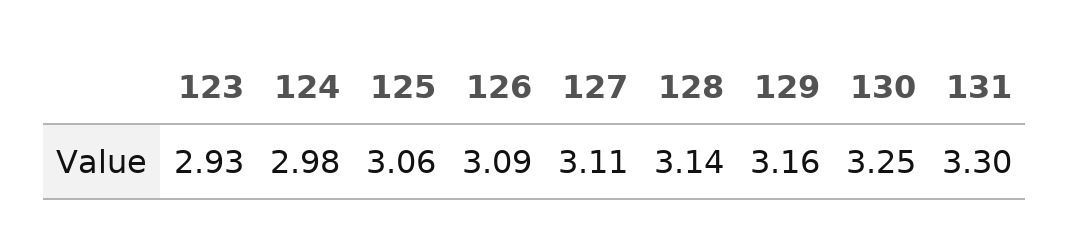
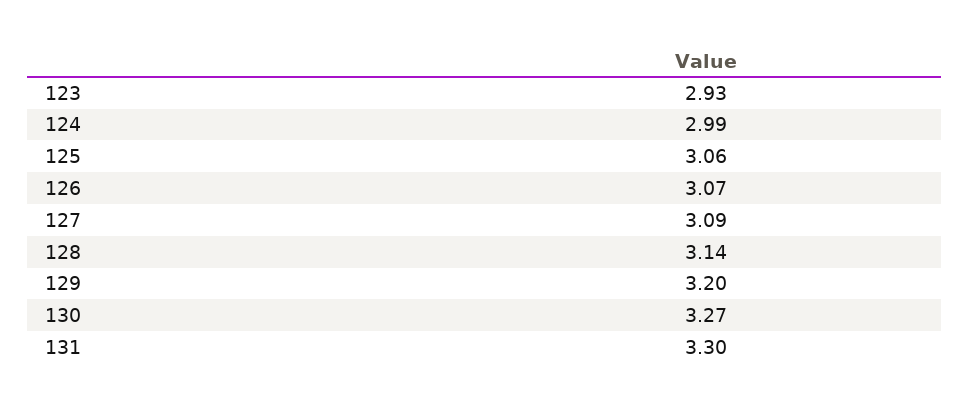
  {
    "123": 2.93,
-   "124": 2.98,
+   "124": 2.99,
    "125": 3.06,
-   "126": 3.09,
+   "126": 3.07,
-   "127": 3.11,
+   "127": 3.09,
    "128": 3.14,
-   "129": 3.16,
+   "129": 3.2,
-   "130": 3.25,
+   "130": 3.27,
    "131": 3.3
  }

